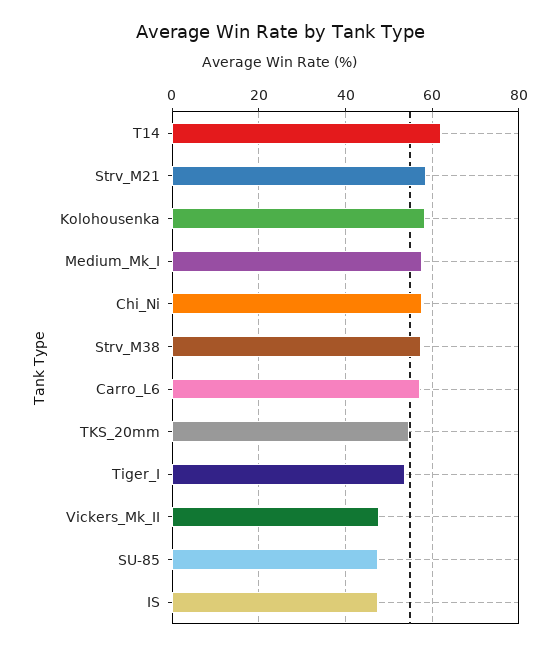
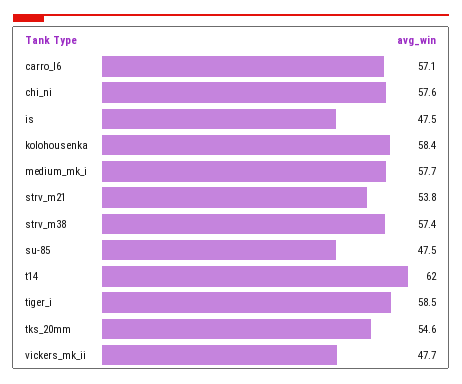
  {
    "T14": 62,
-   "Strv_M21": 58,
+   "Strv_M21": 53.8,
    "Kolohousenka": 58.4,
    "Medium_Mk_I": 57.7,
    "Chi_Ni": 57.6,
    "Strv_M38": 57.4,
    "Carro_L6": 57.1,
    "TKS_20mm": 54.6,
-   "Tiger_I": 54,
+   "Tiger_I": 58.5,
    "Vickers_Mk_II": 47.7,
    "SU-85": 47.5,
    "IS": 47.5
  }

